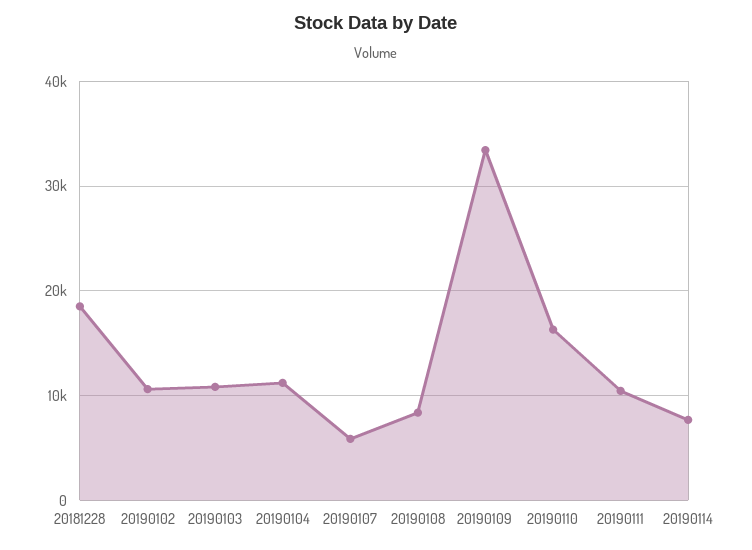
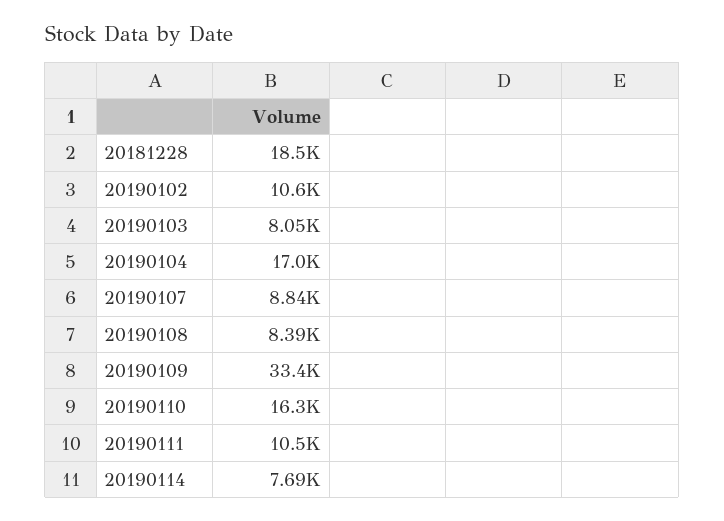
  {
    "20181228": 18500,
    "20190102": 10600,
-   "20190103": 11000,
+   "20190103": 8050,
-   "20190104": 11000,
+   "20190104": 17000,
-   "20190107": 6000,
+   "20190107": 8840,
    "20190108": 8390,
    "20190109": 33400,
    "20190110": 16300,
    "20190111": 10500,
    "20190114": 7690
  }

